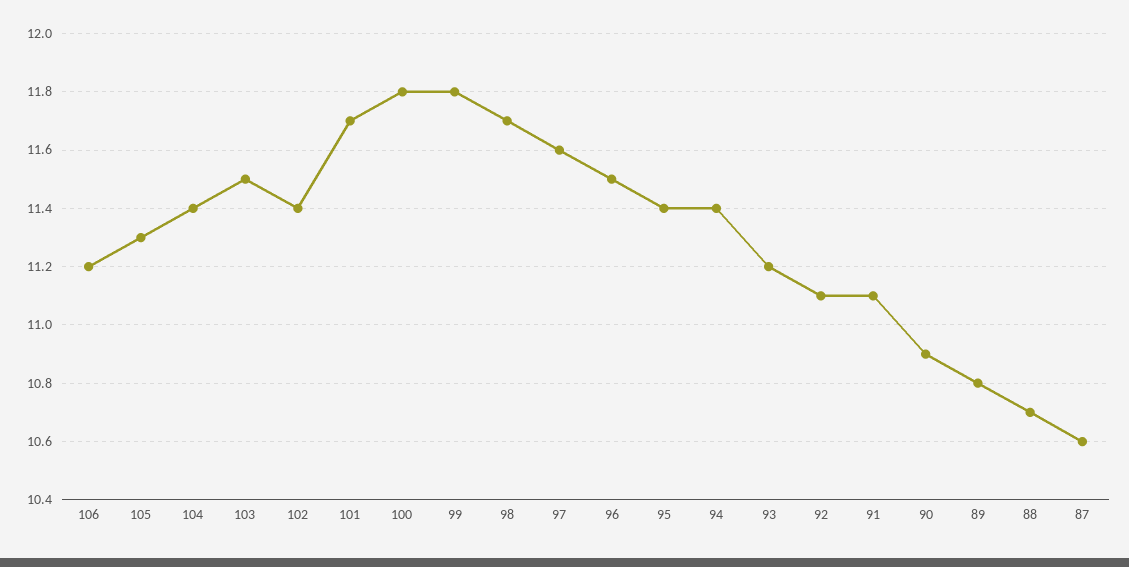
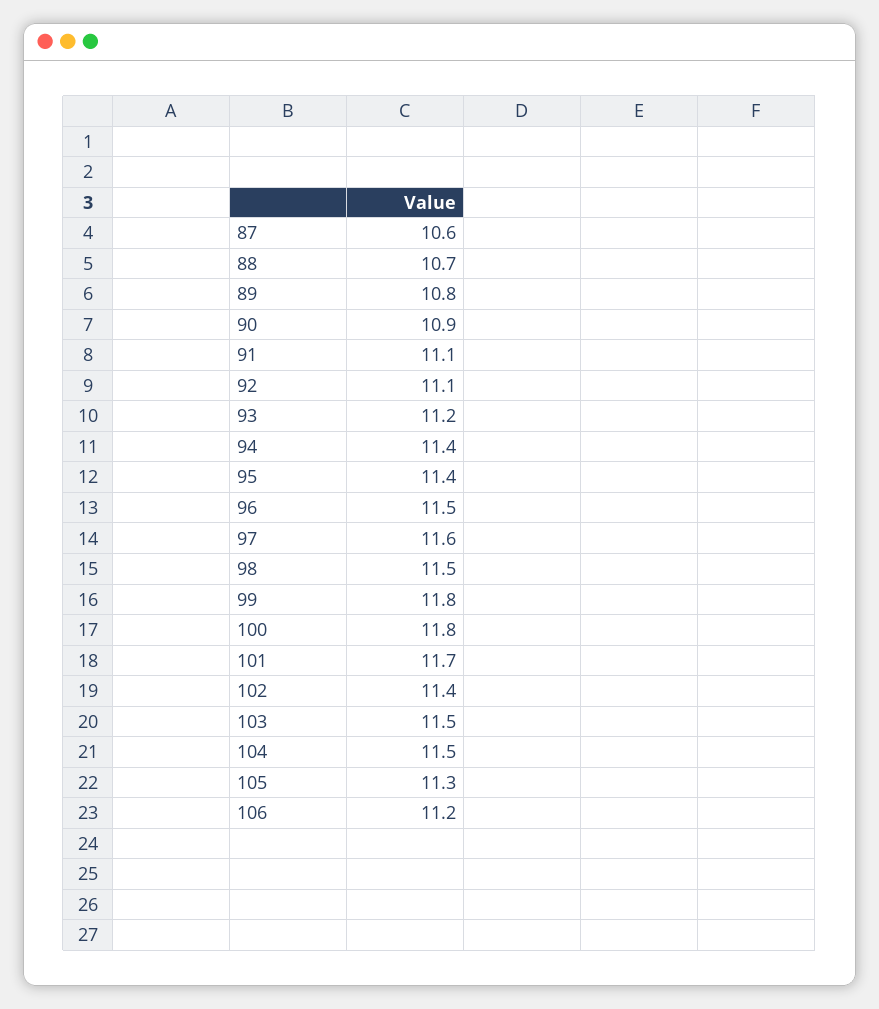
  {
    "106": 11.2,
    "105": 11.3,
-   "104": 11.4,
+   "104": 11.5,
    "103": 11.5,
    "102": 11.4,
    "101": 11.7,
    "100": 11.8,
    "99": 11.8,
-   "98": 11.7,
+   "98": 11.5,
    "97": 11.6,
    "96": 11.5,
    "95": 11.4,
    "94": 11.4,
    "93": 11.2,
    "92": 11.1,
    "91": 11.1,
    "90": 10.9,
    "89": 10.8,
    "88": 10.7,
    "87": 10.6
  }

